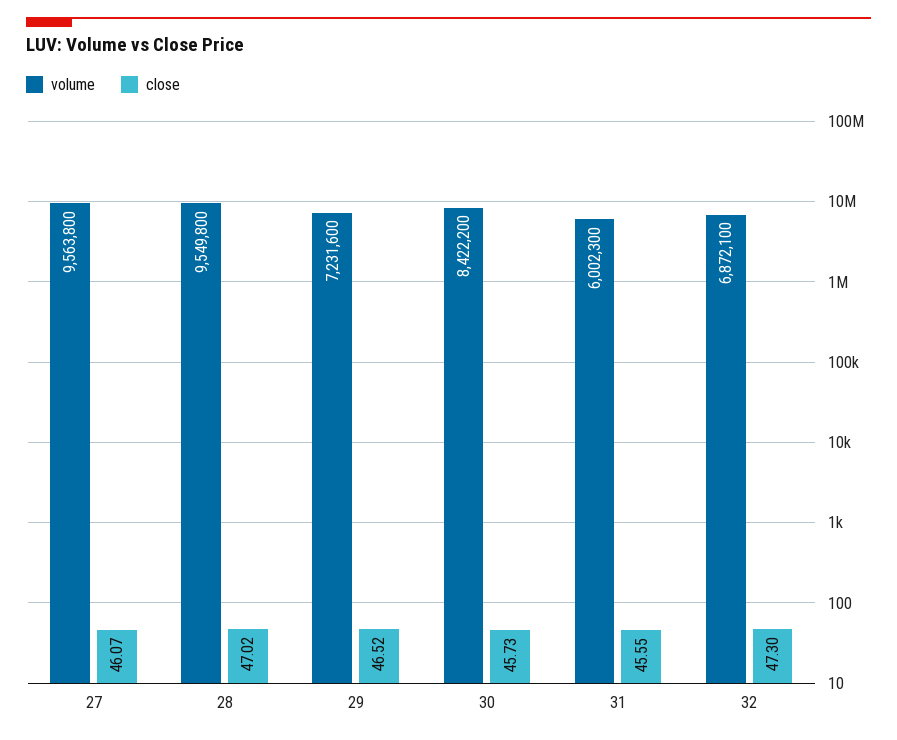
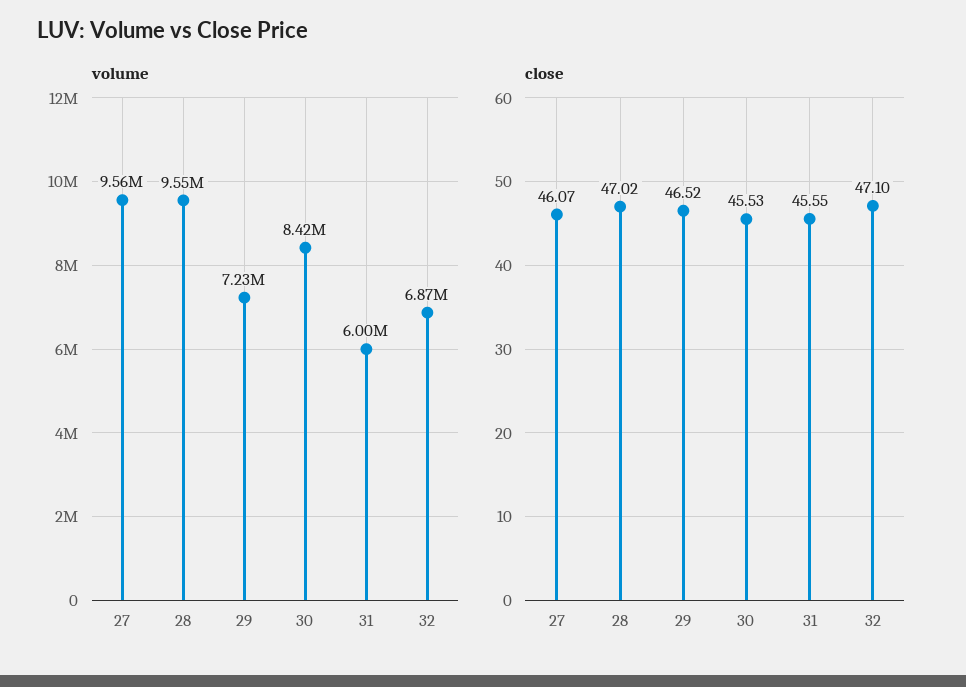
  {
    "volume": {
      "27": 9563800,
      "28": 9549800,
      "29": 7231600,
      "30": 8422200,
      "31": 6002300,
      "32": 6872100
    },
    "close": {
      "27": 46.07,
      "28": 47.02,
      "29": 46.52,
-     "30": 45.73,
+     "30": 45.53,
      "31": 45.55,
-     "32": 47.3
+     "32": 47.1
    }
  }

